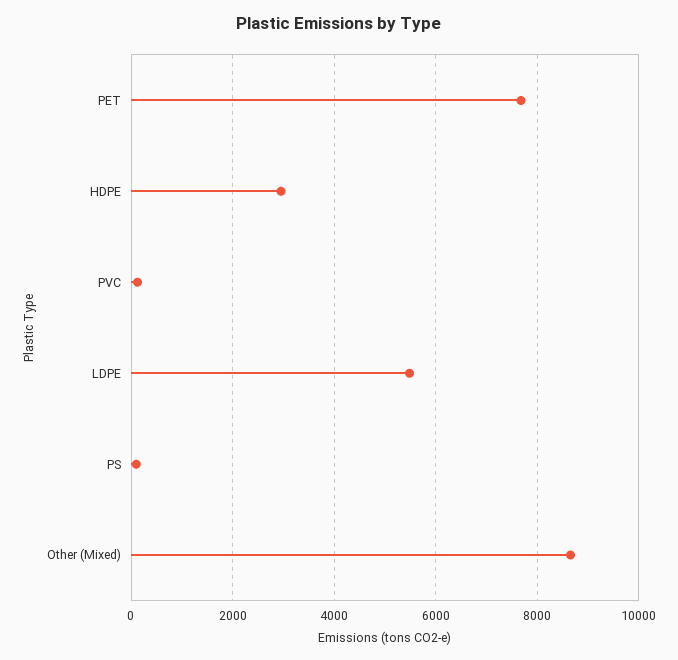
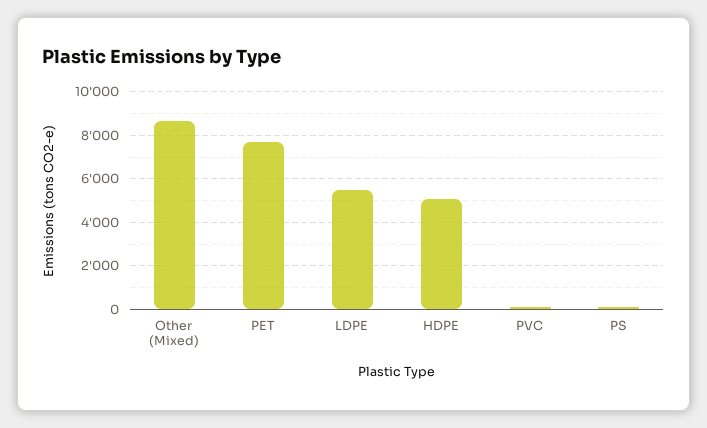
  {
    "PET": 7600,
-   "HDPE": 3000,
+   "HDPE": 5000,
    "PVC": 200,
    "LDPE": 5400,
    "PS": 200,
    "Other (Mixed)": 8600
  }

